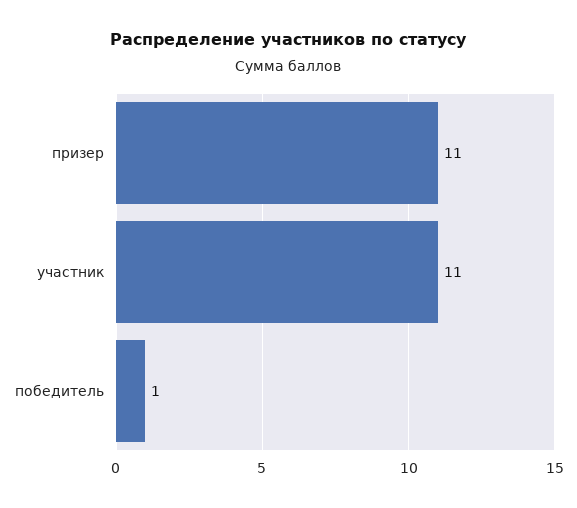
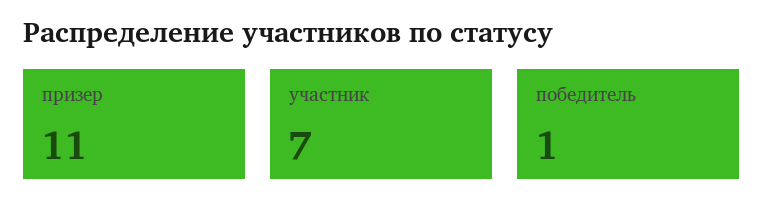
  {
    "призер": 11,
-   "участник": 11,
+   "участник": 7,
    "победитель": 1
  }

